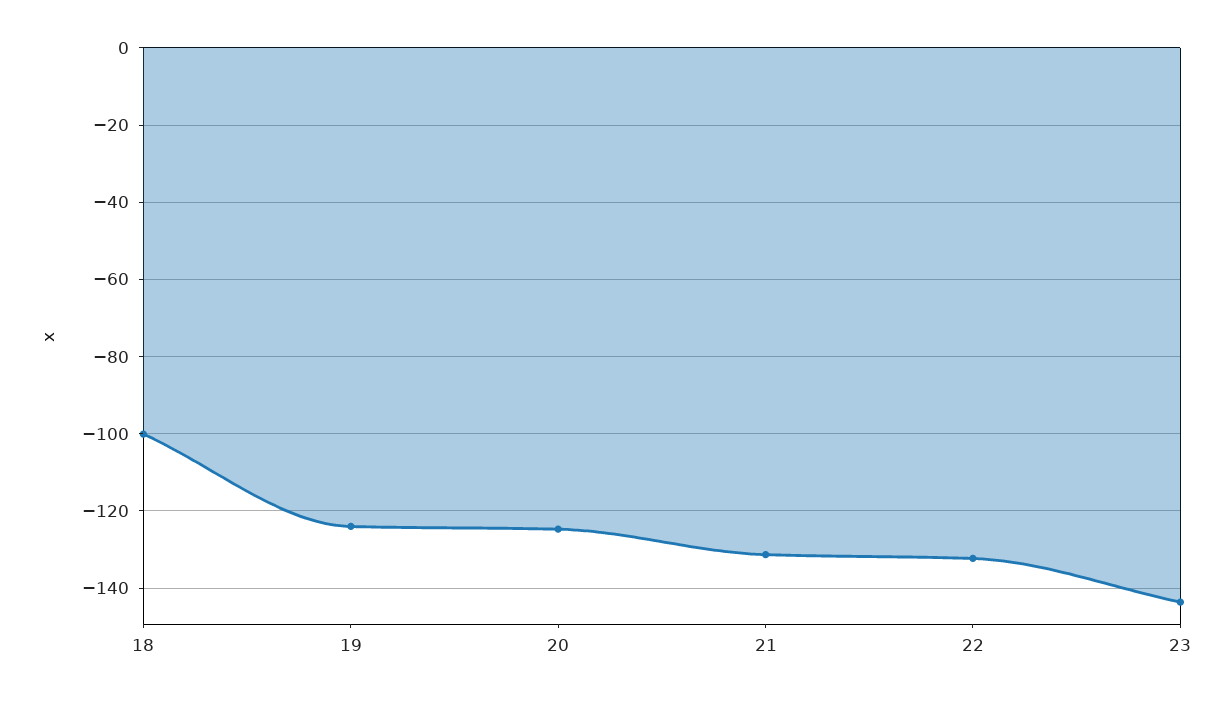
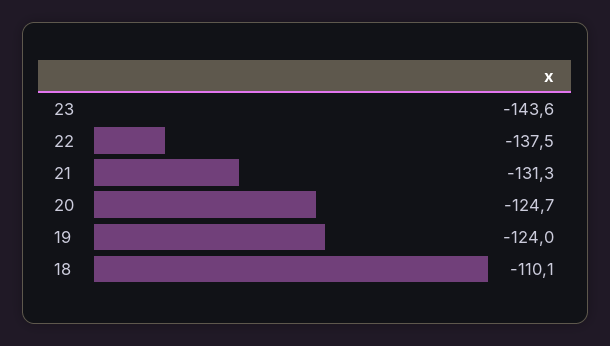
  {
-   "18": -100,
+   "18": -110.1,
    "19": -124,
    "20": -124.7,
    "21": -131.3,
-   "22": -132,
+   "22": -137.5,
    "23": -143.6
  }

